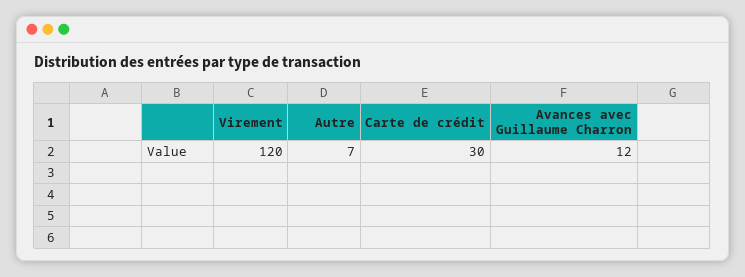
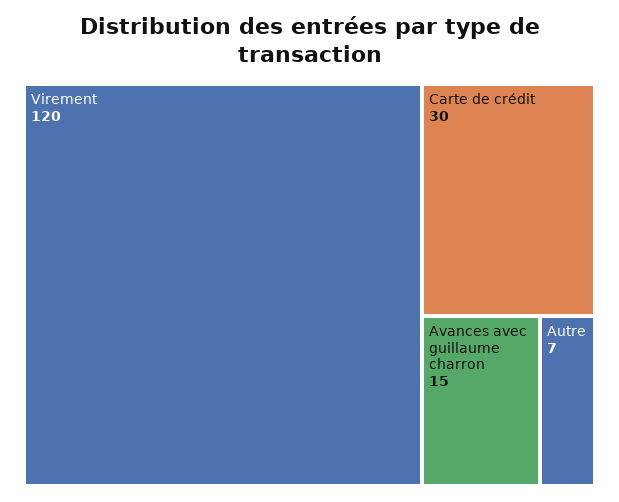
  {
    "Virement": 120,
    "Autre": 7,
    "Carte de crédit": 30,
-   "Avances avec Guillaume Charron": 12
+   "Avances avec Guillaume Charron": 15
  }

